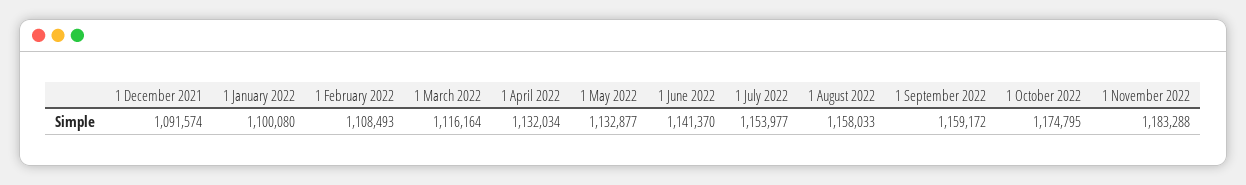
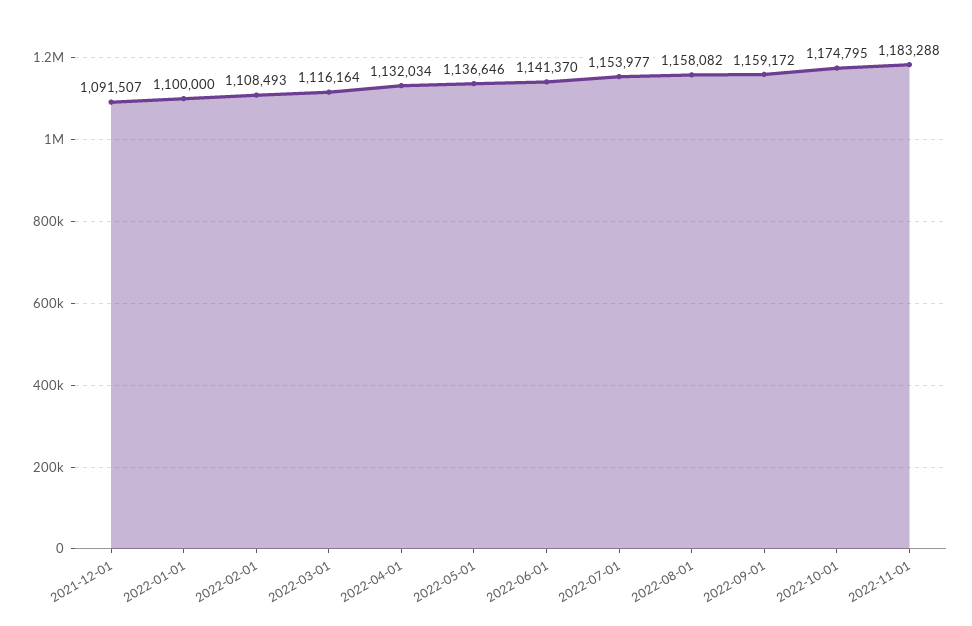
  {
-   "1 December 2021": 1091574,
+   "1 December 2021": 1091507,
-   "1 January 2022": 1100080,
+   "1 January 2022": 1100000,
    "1 February 2022": 1108493,
    "1 March 2022": 1116164,
    "1 April 2022": 1132034,
-   "1 May 2022": 1132877,
+   "1 May 2022": 1136646,
    "1 June 2022": 1141370,
    "1 July 2022": 1153977,
-   "1 August 2022": 1158033,
+   "1 August 2022": 1158082,
    "1 September 2022": 1159172,
    "1 October 2022": 1174795,
    "1 November 2022": 1183288
  }

